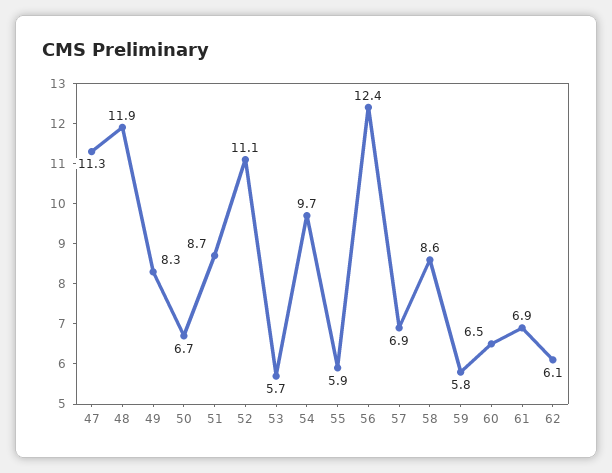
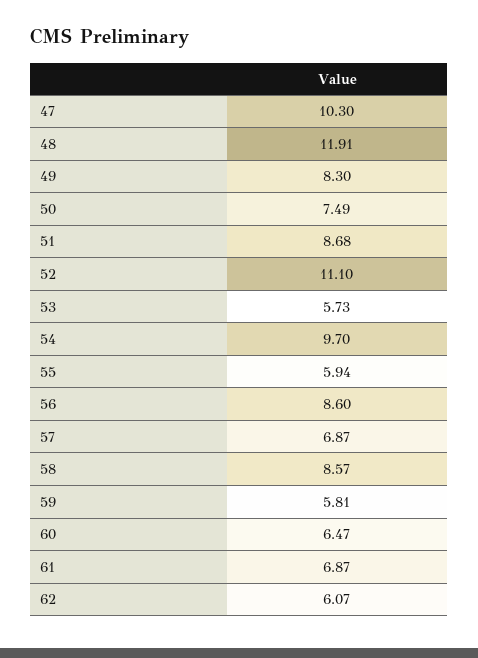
  {
-   "47": 11.3,
+   "47": 10.3,
    "48": 11.91,
    "49": 8.3,
-   "50": 6.7,
+   "50": 7.49,
    "51": 8.68,
    "52": 11.1,
    "53": 5.73,
    "54": 9.7,
    "55": 5.94,
-   "56": 12.4,
+   "56": 8.6,
    "57": 6.87,
    "58": 8.57,
    "59": 5.81,
    "60": 6.47,
    "61": 6.87,
    "62": 6.07
  }

